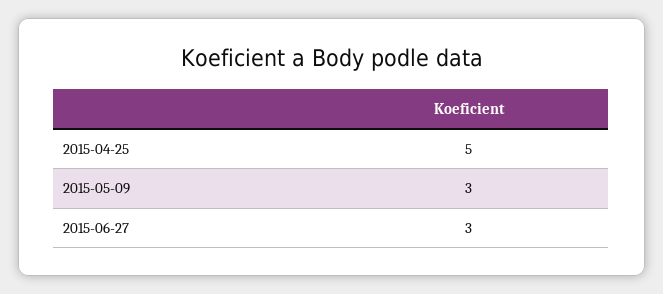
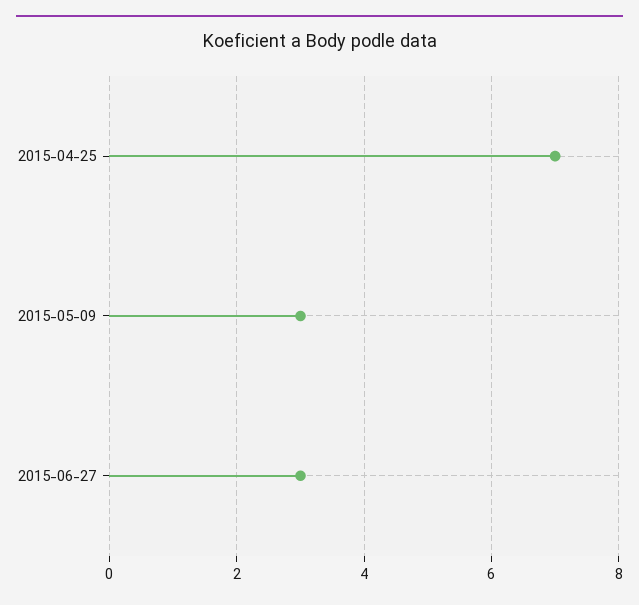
  {
-   "2015-04-25": 5,
+   "2015-04-25": 7,
    "2015-05-09": 3,
    "2015-06-27": 3
  }

